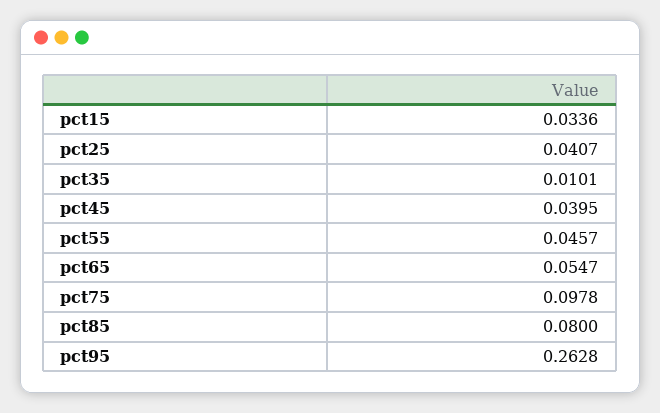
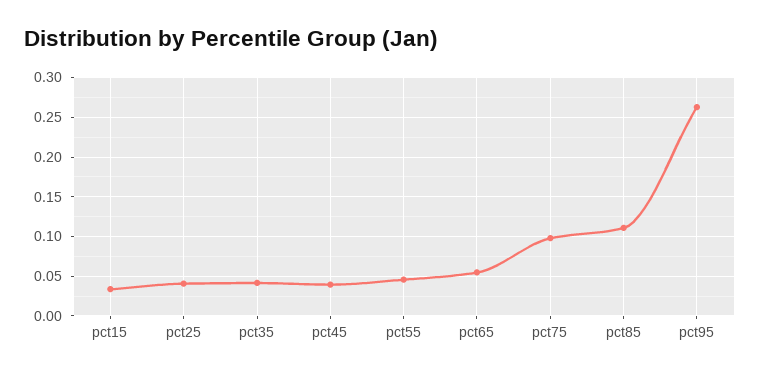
  {
    "pct15": 0.0336,
    "pct25": 0.0407,
-   "pct35": 0.0101,
+   "pct35": 0.04,
    "pct45": 0.0395,
    "pct55": 0.0457,
    "pct65": 0.0547,
    "pct75": 0.0978,
-   "pct85": 0.08,
+   "pct85": 0.11,
    "pct95": 0.2628
  }

